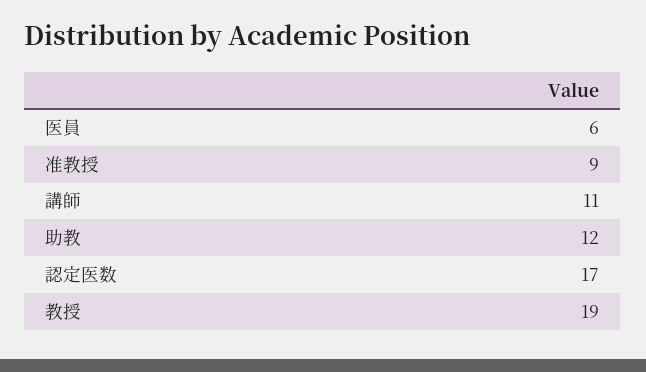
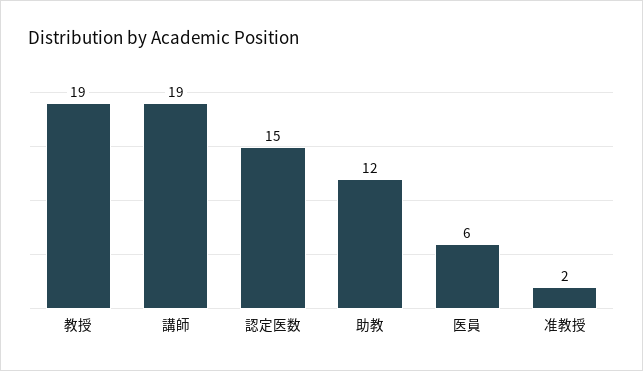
  {
    "医員": 6,
-   "准教授": 9,
+   "准教授": 2,
-   "講師": 11,
+   "講師": 19,
    "助教": 12,
-   "認定医数": 17,
+   "認定医数": 15,
    "教授": 19
  }

